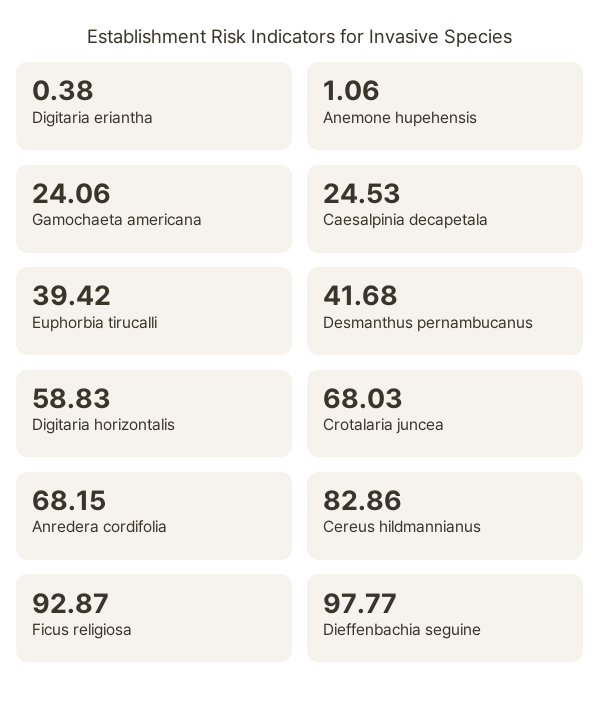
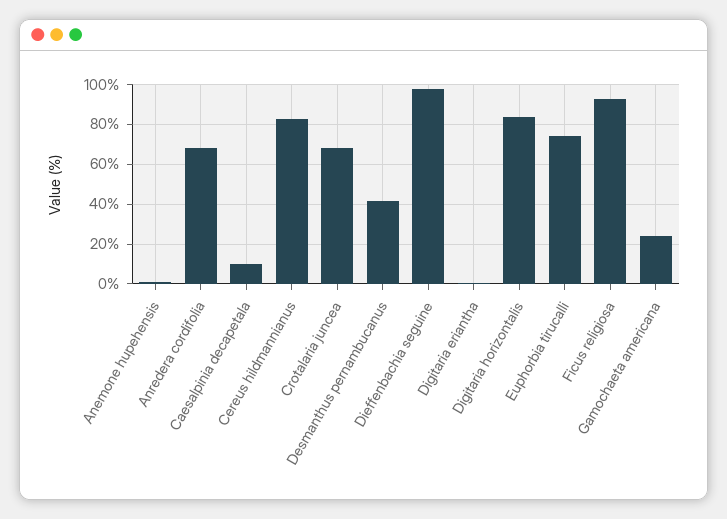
  {
    "Digitaria eriantha": 0.38,
    "Anemone hupehensis": 1.06,
    "Gamochaeta americana": 24.06,
-   "Caesalpinia decapetala": 24.53,
+   "Caesalpinia decapetala": 10,
-   "Euphorbia tirucalli": 39.42,
+   "Euphorbia tirucalli": 75,
    "Desmanthus pernambucanus": 41.68,
-   "Digitaria horizontalis": 58.83,
+   "Digitaria horizontalis": 85,
    "Crotalaria juncea": 68.03,
    "Anredera cordifolia": 68.15,
    "Cereus hildmannianus": 82.86,
    "Ficus religiosa": 92.87,
    "Dieffenbachia seguine": 97.77
  }

